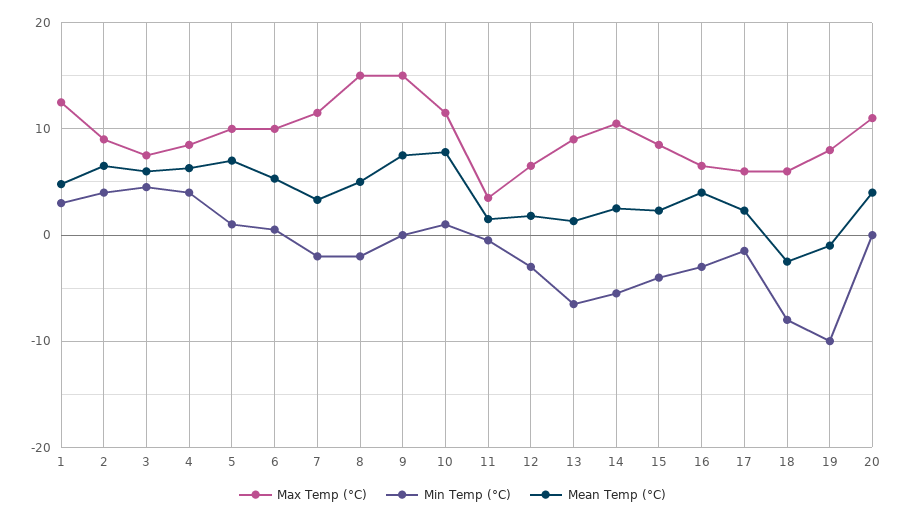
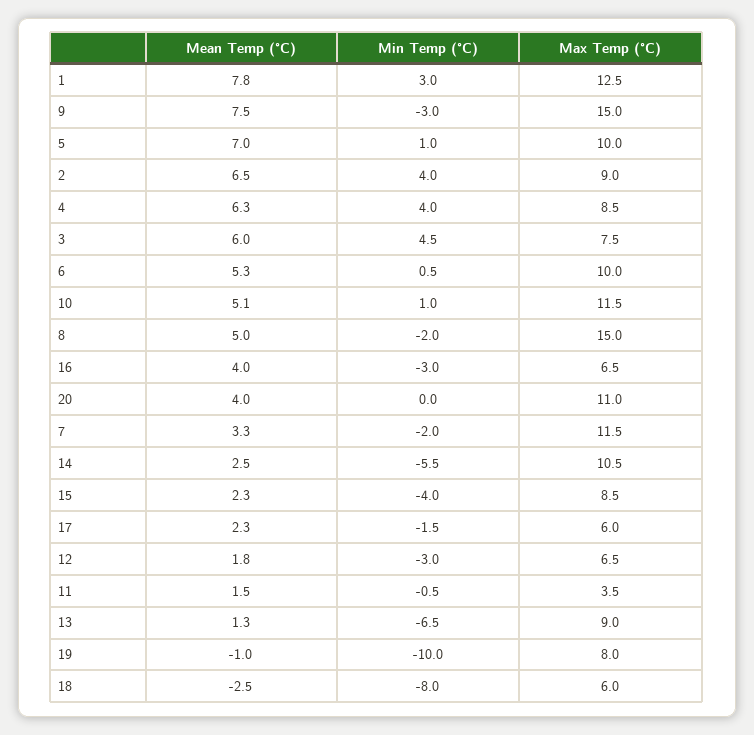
  {
    "Max Temp (°C)": {
      "1": 12.5,
      "2": 9,
      "3": 7.5,
      "4": 8.5,
      "5": 10,
      "6": 10,
      "7": 11.5,
      "8": 15,
      "9": 15,
      "10": 11.5,
      "11": 3.5,
      "12": 6.5,
      "13": 9,
      "14": 10.5,
      "15": 8.5,
      "16": 6.5,
      "17": 6,
      "18": 6,
      "19": 8,
      "20": 11
    },
    "Min Temp (°C)": {
      "1": 3,
      "2": 4,
      "3": 4.5,
      "4": 4,
      "5": 1,
      "6": 0.5,
      "7": -2,
      "8": -2,
-     "9": 0,
+     "9": -3,
      "10": 1,
      "11": -0.5,
      "12": -3,
      "13": -6.5,
      "14": -5.5,
      "15": -4,
      "16": -3,
      "17": -1.5,
      "18": -8,
      "19": -10,
      "20": 0
    },
    "Mean Temp (°C)": {
-     "1": 5,
+     "1": 7.8,
      "2": 6.5,
      "3": 6,
      "4": 6.3,
      "5": 7,
      "6": 5.3,
      "7": 3.3,
      "8": 5,
      "9": 7.5,
-     "10": 8,
+     "10": 5.1,
      "11": 1.5,
      "12": 1.8,
      "13": 1.3,
      "14": 2.5,
      "15": 2.3,
      "16": 4,
      "17": 2.3,
      "18": -2.5,
      "19": -1,
      "20": 4
    }
  }

